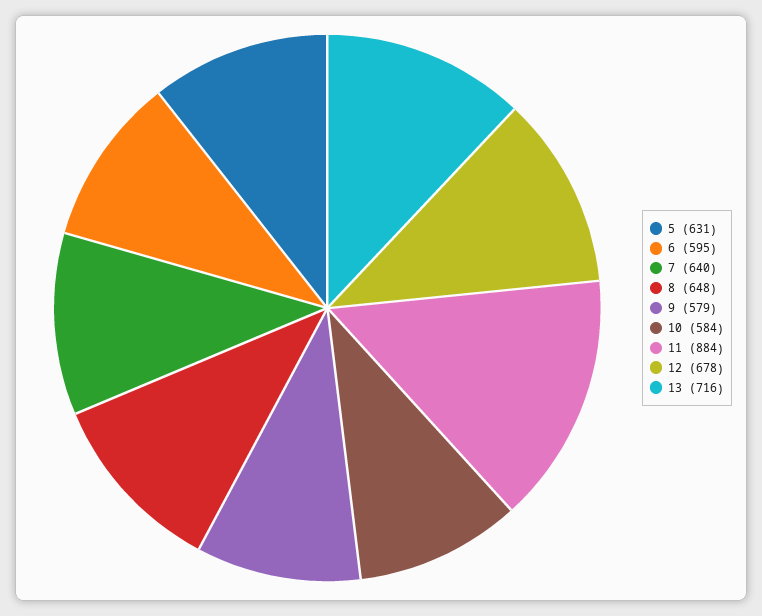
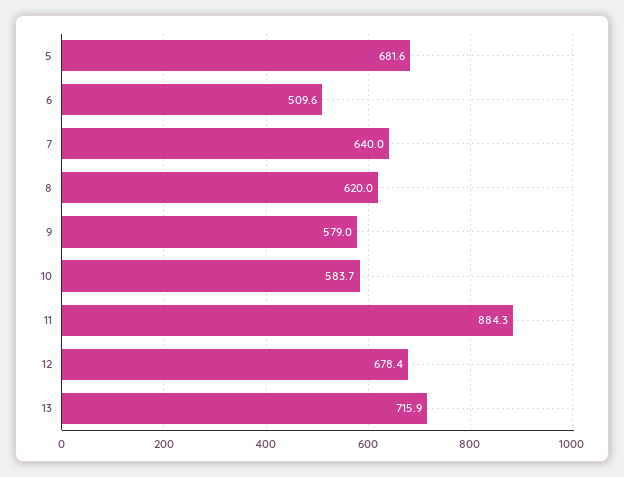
  {
-   "5": 631,
+   "5": 681.6,
-   "6": 595,
+   "6": 509.6,
    "7": 640,
-   "8": 648,
+   "8": 620,
    "9": 579,
    "10": 583.7,
    "11": 884.3,
    "12": 678.4,
    "13": 715.9
  }

